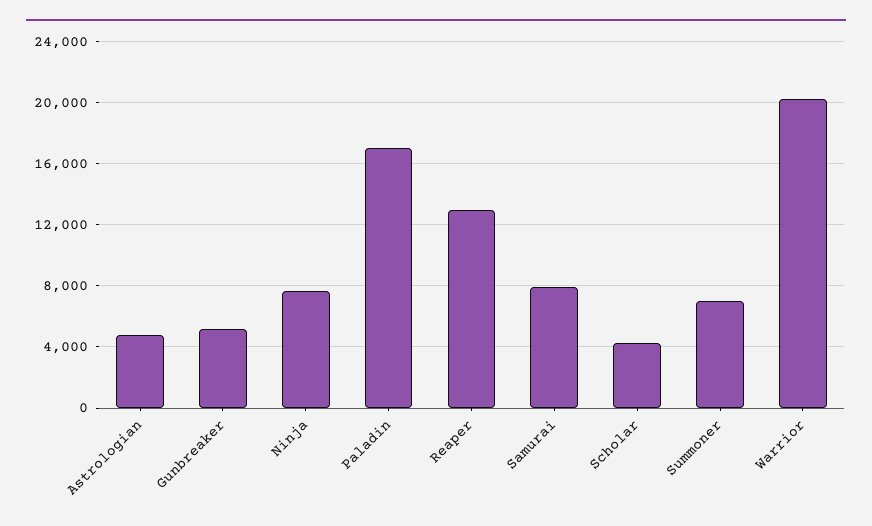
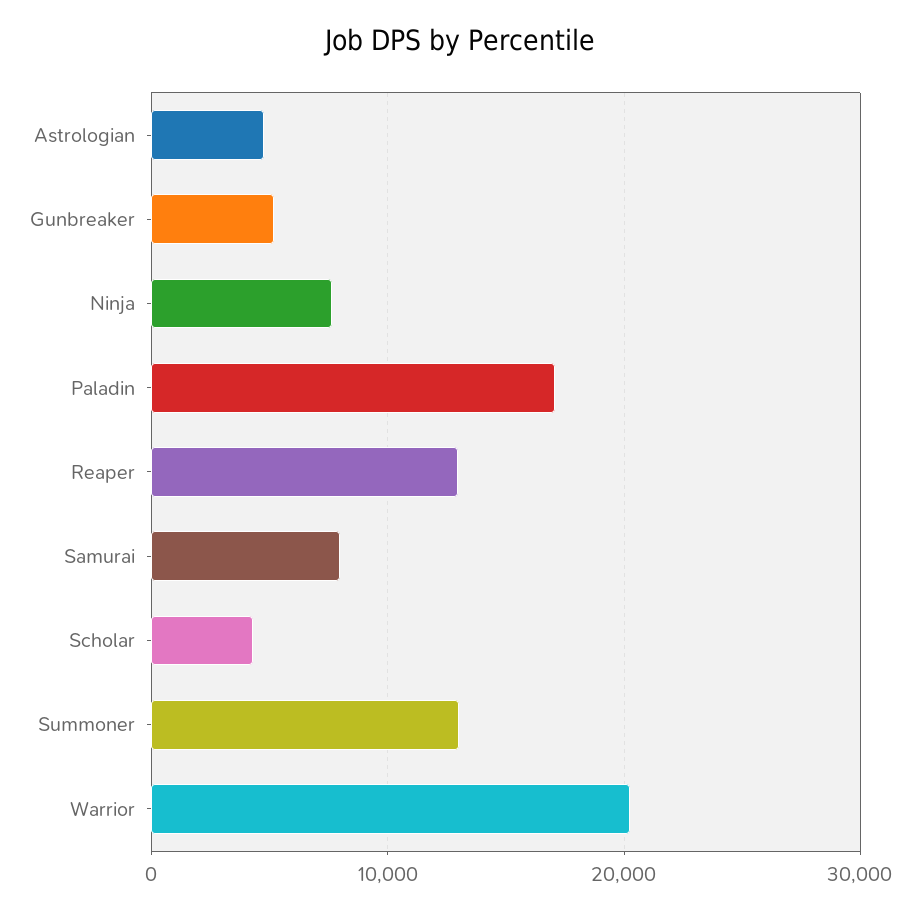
  {
    "Astrologian": 5000,
    "Gunbreaker": 5000,
    "Ninja": 7500,
    "Paladin": 17000,
    "Reaper": 13000,
    "Samurai": 8000,
    "Scholar": 4500,
-   "Summoner": 7000,
+   "Summoner": 13000,
    "Warrior": 20500
  }

